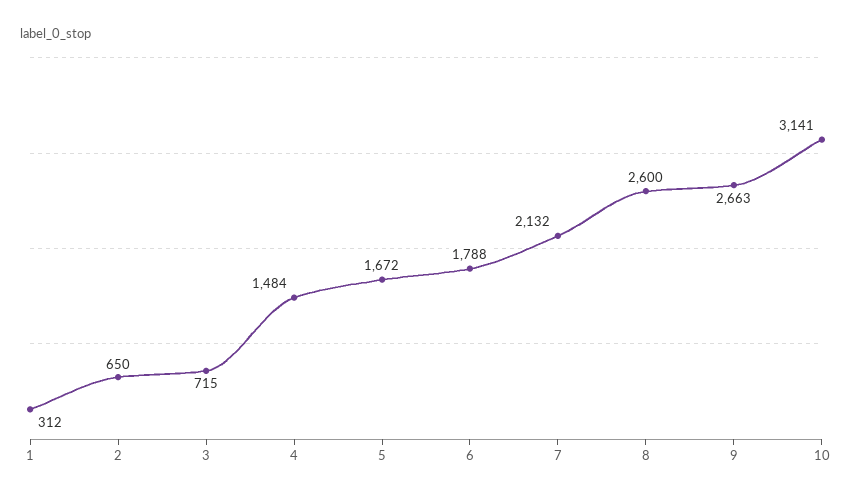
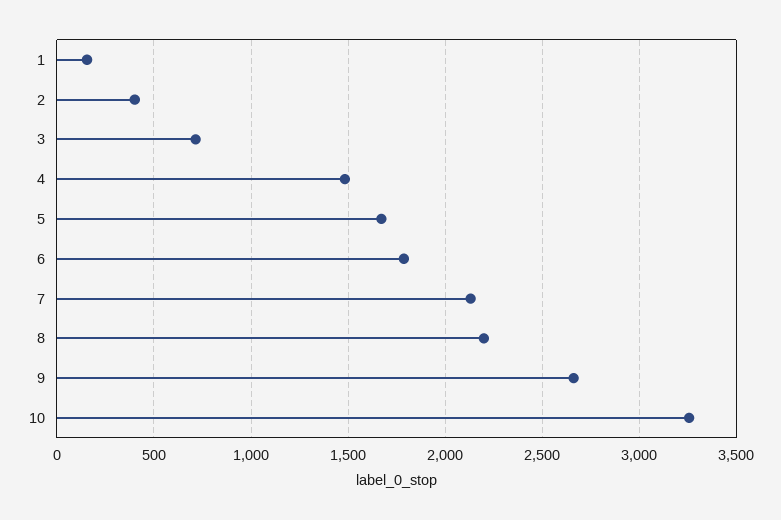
  {
-   "1": 312,
+   "1": 150,
-   "2": 650,
+   "2": 400,
    "3": 715,
    "4": 1484,
    "5": 1672,
    "6": 1788,
    "7": 2132,
-   "8": 2600,
+   "8": 2200,
    "9": 2663,
-   "10": 3141
+   "10": 3250
  }

